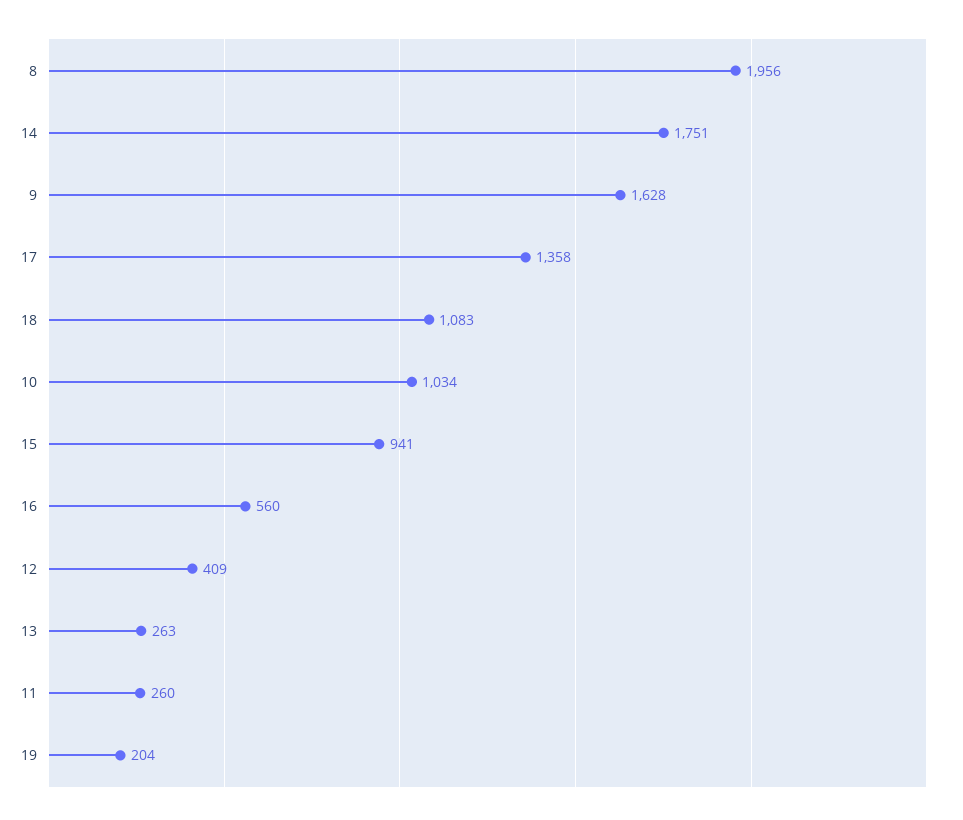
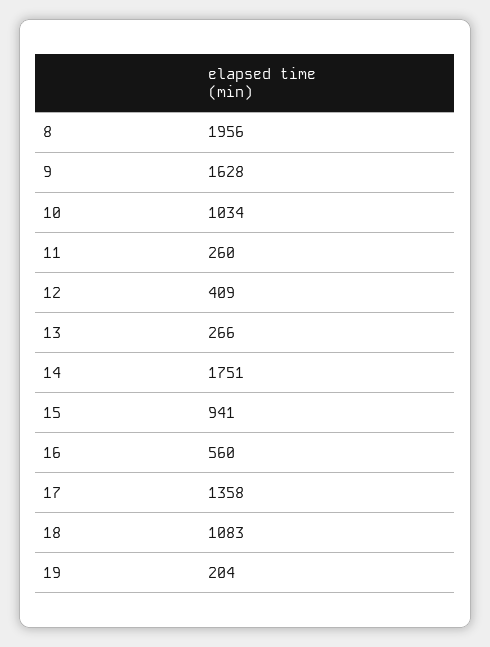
  {
    "8": 1956,
    "14": 1751,
    "9": 1628,
    "17": 1358,
    "18": 1083,
    "10": 1034,
    "15": 941,
    "16": 560,
    "12": 409,
-   "13": 263,
+   "13": 266,
    "11": 260,
    "19": 204
  }

